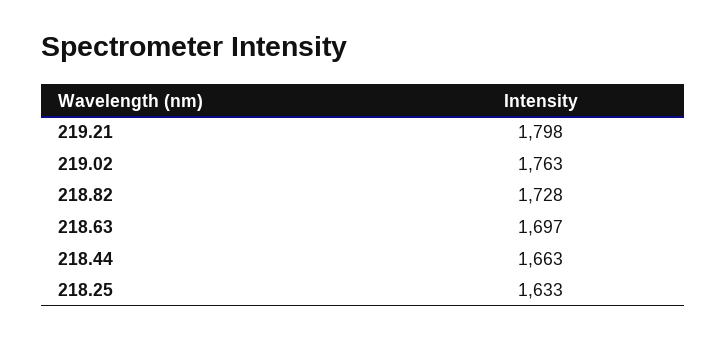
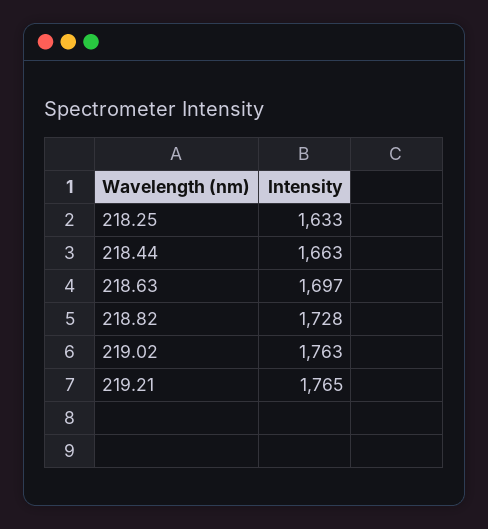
  {
-   "219.21": 1798,
+   "219.21": 1765,
    "219.02": 1763,
    "218.82": 1728,
    "218.63": 1697,
    "218.44": 1663,
    "218.25": 1633
  }

